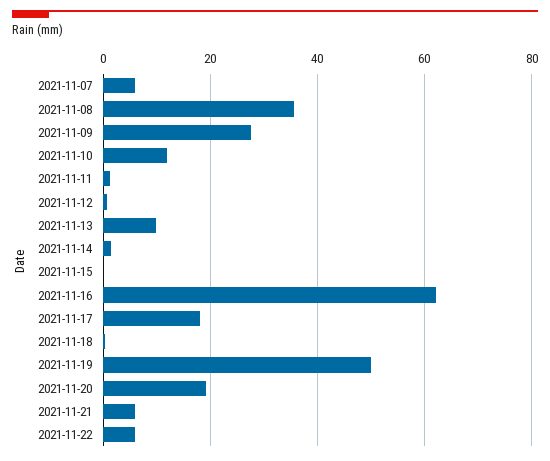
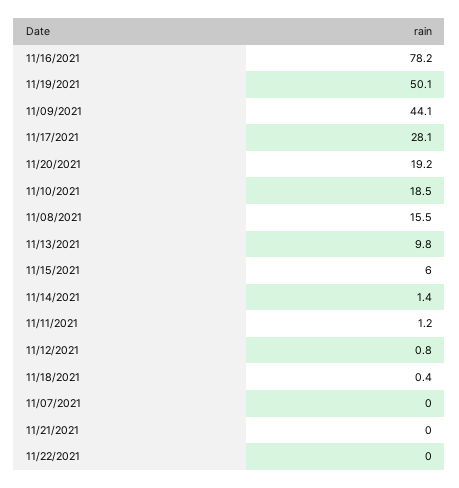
  {
-   "2021-11-07": 6,
+   "2021-11-07": 0,
-   "2021-11-08": 36,
+   "2021-11-08": 15.5,
-   "2021-11-09": 28,
+   "2021-11-09": 44.1,
-   "2021-11-10": 12,
+   "2021-11-10": 18.5,
    "2021-11-11": 1.2,
    "2021-11-12": 0.8,
    "2021-11-13": 9.8,
    "2021-11-14": 1.4,
-   "2021-11-15": 0,
+   "2021-11-15": 6,
-   "2021-11-16": 62,
+   "2021-11-16": 78.2,
-   "2021-11-17": 18,
+   "2021-11-17": 28.1,
    "2021-11-18": 0.4,
    "2021-11-19": 50.1,
    "2021-11-20": 19.2,
-   "2021-11-21": 6,
+   "2021-11-21": 0,
-   "2021-11-22": 6
+   "2021-11-22": 0
  }

